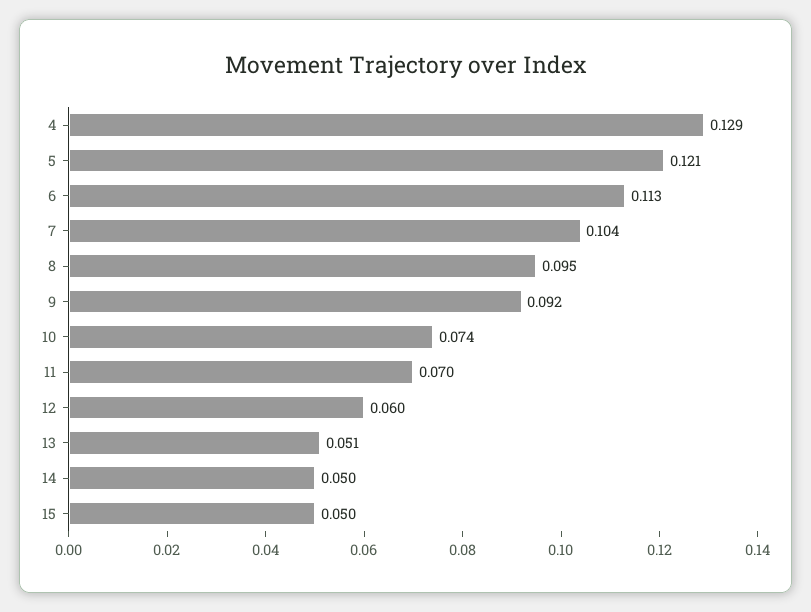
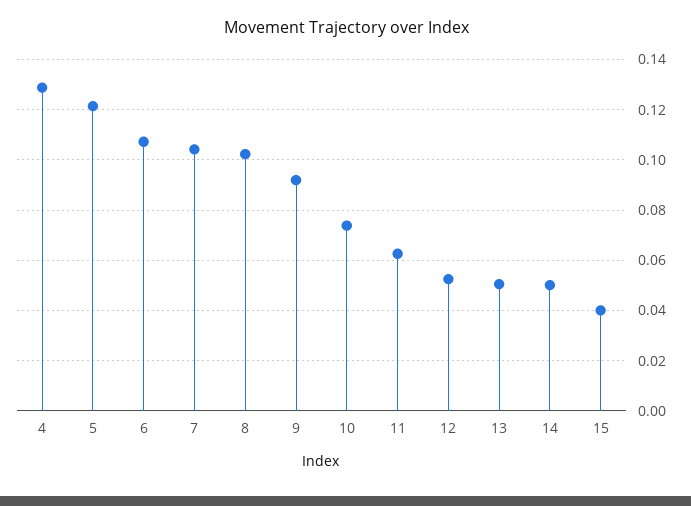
  {
    "4": 0.129,
    "5": 0.121,
-   "6": 0.113,
+   "6": 0.1075,
    "7": 0.104,
-   "8": 0.095,
+   "8": 0.1025,
    "9": 0.092,
    "10": 0.074,
-   "11": 0.07,
+   "11": 0.0625,
-   "12": 0.06,
+   "12": 0.0525,
    "13": 0.051,
    "14": 0.05,
-   "15": 0.05
+   "15": 0.04
  }

